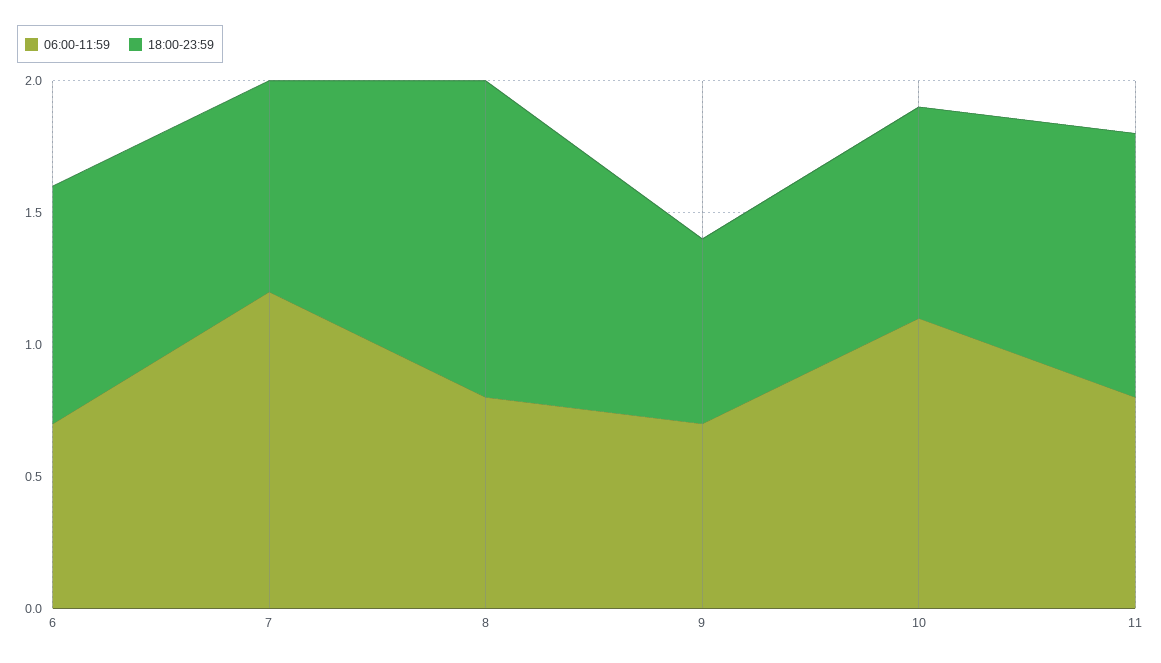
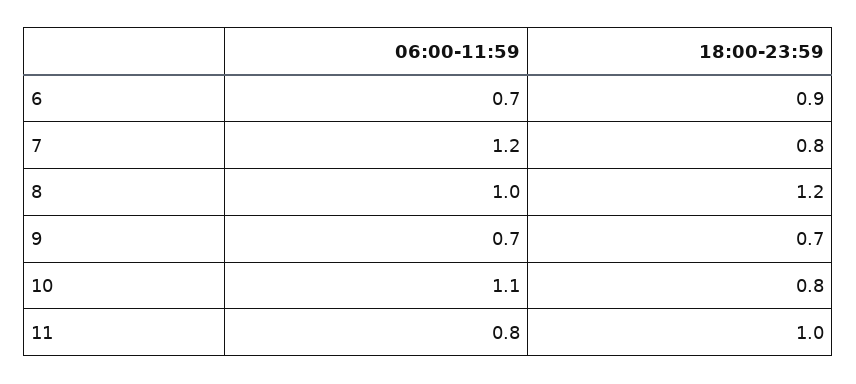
  {
    "06:00-11:59": {
      "6": 0.7,
      "7": 1.2,
-     "8": 0.8,
+     "8": 1,
      "9": 0.7,
      "10": 1.1,
      "11": 0.8
    },
    "18:00-23:59": {
      "6": 0.9,
      "7": 0.8,
      "8": 1.2,
      "9": 0.7,
      "10": 0.8,
      "11": 1
    }
  }

